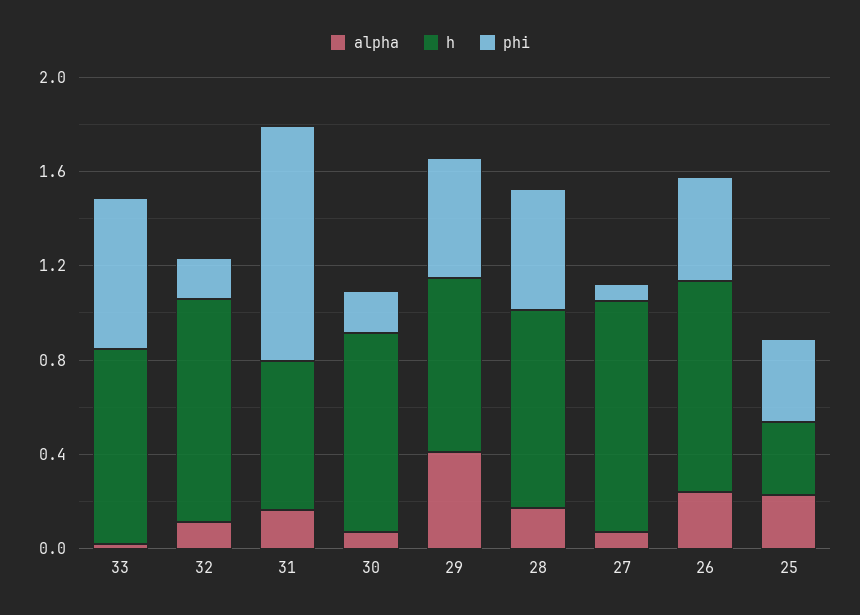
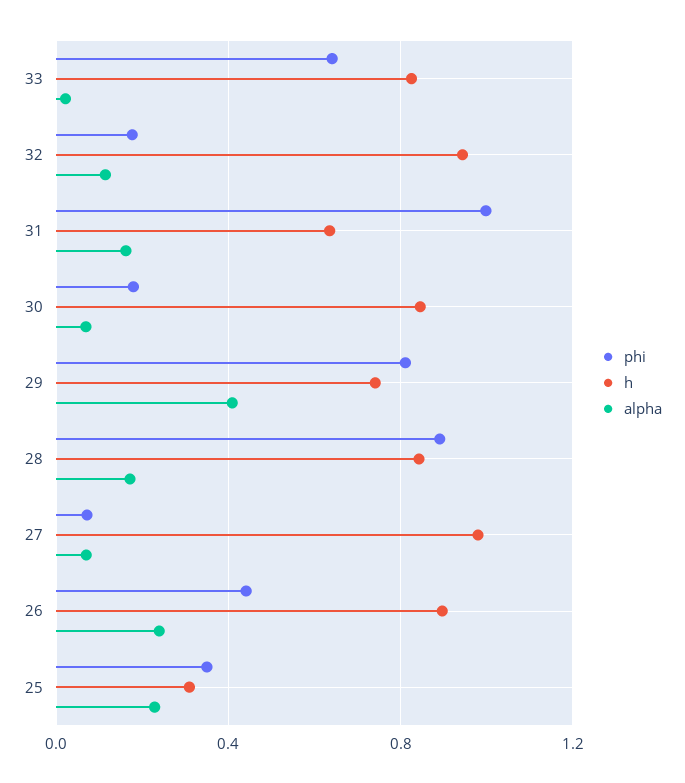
  {
    "alpha": {
      "33": 0,
      "32": 0.1,
      "31": 0.15,
      "30": 0.05,
      "29": 0.4,
      "28": 0.15,
      "27": 0.05,
      "26": 0.25,
      "25": 0.25
    },
    "h": {
      "33": 0.85,
      "32": 0.95,
      "31": 0.65,
      "30": 0.85,
      "29": 0.75,
      "28": 0.85,
      "27": 1,
      "26": 0.9,
      "25": 0.3
    },
    "phi": {
      "33": 0.65,
      "32": 0.2,
      "31": 1,
      "30": 0.2,
-     "29": 0.5,
+     "29": 0.8,
-     "28": 0.5,
+     "28": 0.9,
      "27": 0.05,
      "26": 0.45,
      "25": 0.35
    }
  }

